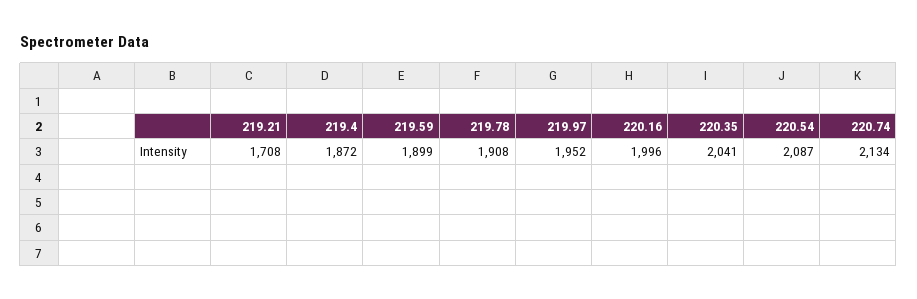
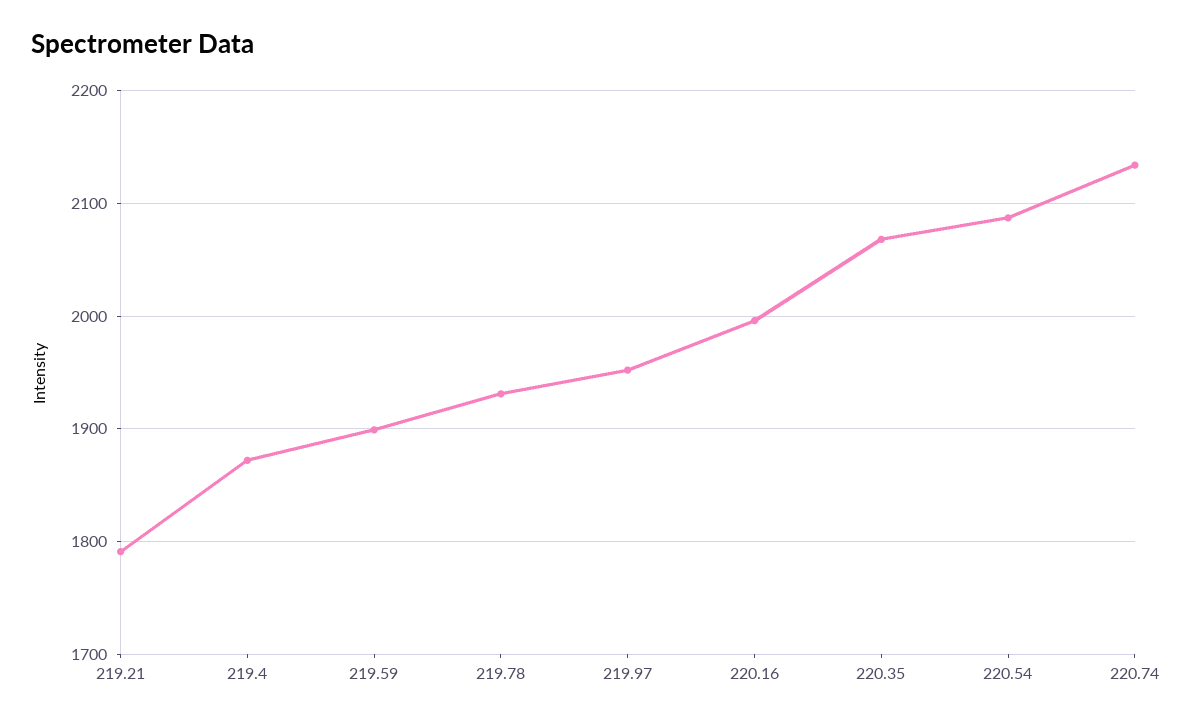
  {
-   "219.21": 1708,
+   "219.21": 1790,
    "219.4": 1872,
    "219.59": 1899,
-   "219.78": 1908,
+   "219.78": 1930,
    "219.97": 1952,
    "220.16": 1996,
-   "220.35": 2041,
+   "220.35": 2070,
    "220.54": 2087,
    "220.74": 2134
  }

